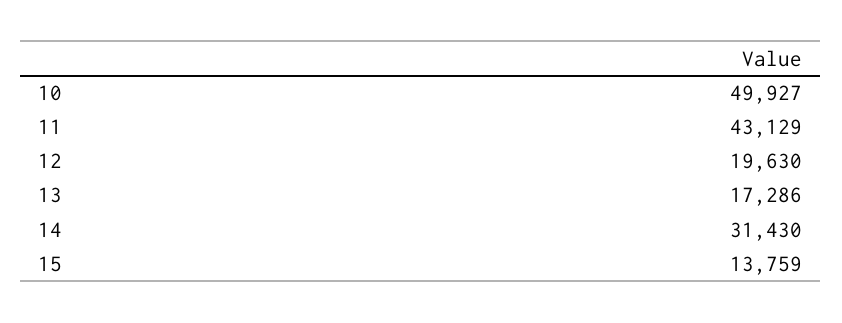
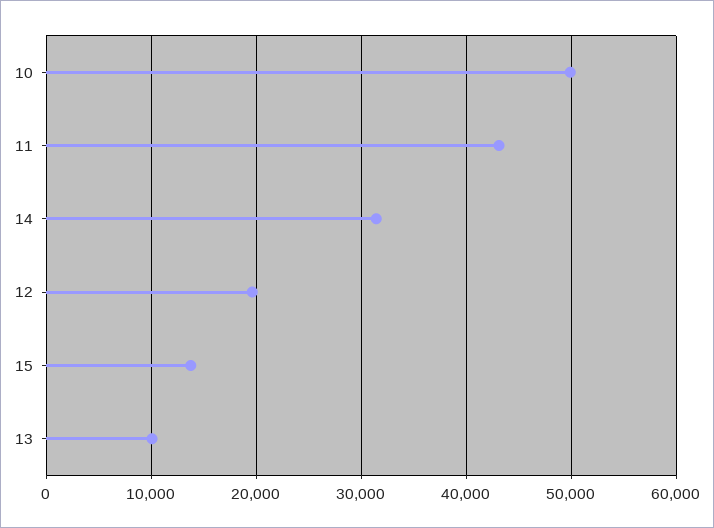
  {
    "10": 49927,
    "11": 43129,
    "12": 19630,
-   "13": 17286,
+   "13": 10000,
    "14": 31430,
    "15": 13759
  }

